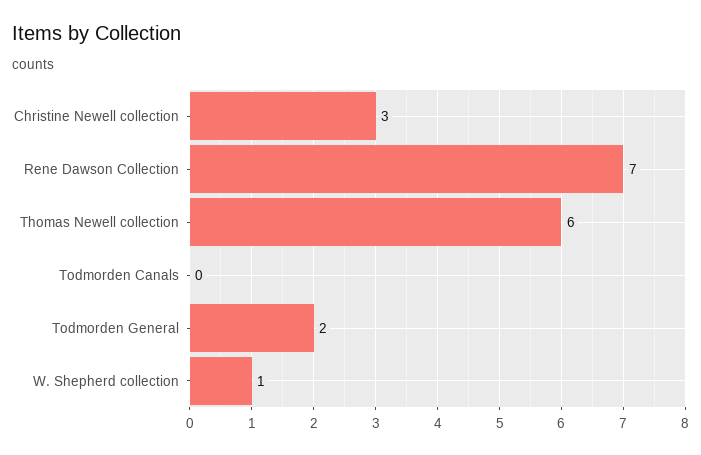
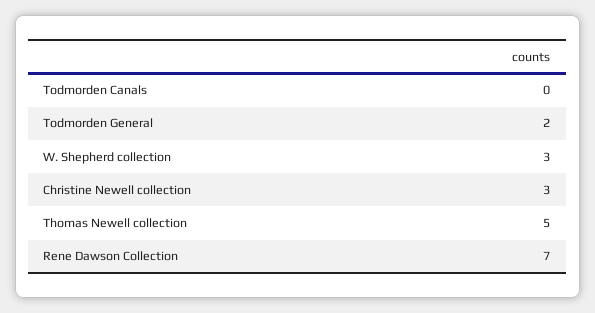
  {
    "Christine Newell collection": 3,
    "Rene Dawson Collection": 7,
-   "Thomas Newell collection": 6,
+   "Thomas Newell collection": 5,
    "Todmorden Canals": 0,
    "Todmorden General": 2,
-   "W. Shepherd collection": 1
+   "W. Shepherd collection": 3
  }

